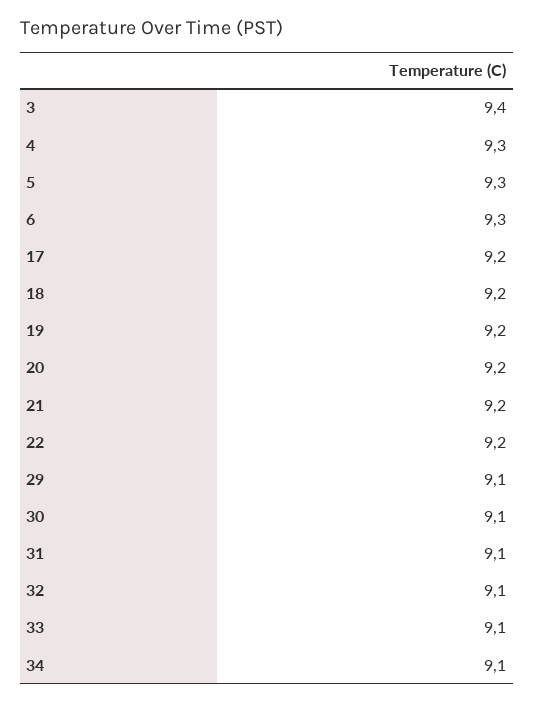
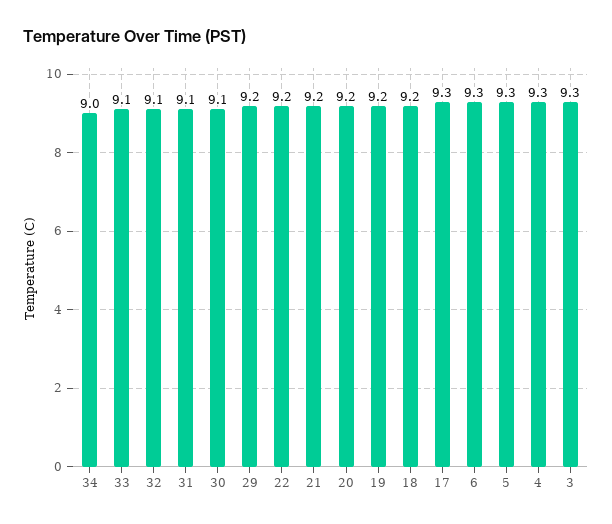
  {
-   "3": 9.4,
+   "3": 9.3,
    "4": 9.3,
    "5": 9.3,
    "6": 9.3,
-   "17": 9.2,
+   "17": 9.3,
    "18": 9.2,
    "19": 9.2,
    "20": 9.2,
    "21": 9.2,
    "22": 9.2,
-   "29": 9.1,
+   "29": 9.2,
    "30": 9.1,
    "31": 9.1,
    "32": 9.1,
    "33": 9.1,
-   "34": 9.1
+   "34": 9
  }

